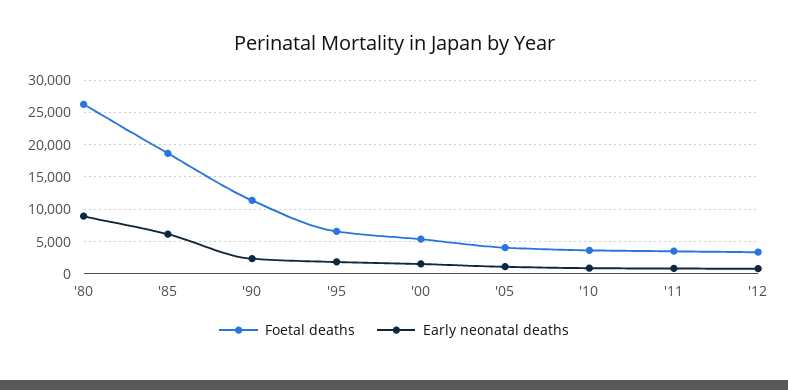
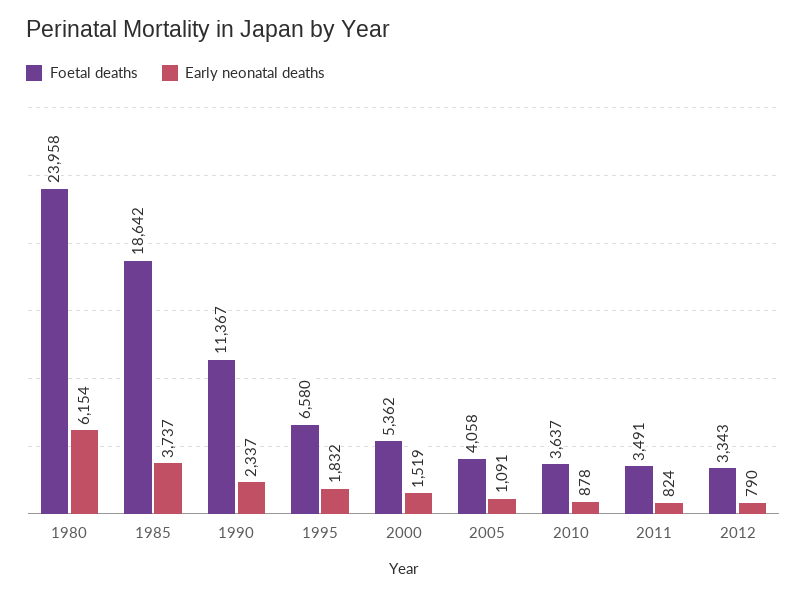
  {
    "Foetal deaths": {
-     "'80": 26000,
+     "'80": 23958,
      "'85": 18642,
      "'90": 11367,
      "'95": 6580,
      "'00": 5362,
      "'05": 4058,
      "'10": 3637,
      "'11": 3491,
      "'12": 3343
    },
    "Early neonatal deaths": {
-     "'80": 9000,
+     "'80": 6154,
-     "'85": 6000,
+     "'85": 3737,
      "'90": 2337,
      "'95": 1832,
      "'00": 1519,
      "'05": 1091,
      "'10": 878,
      "'11": 824,
      "'12": 790
    }
  }

